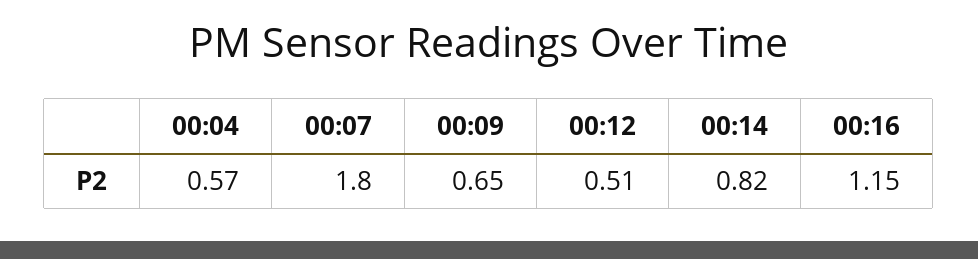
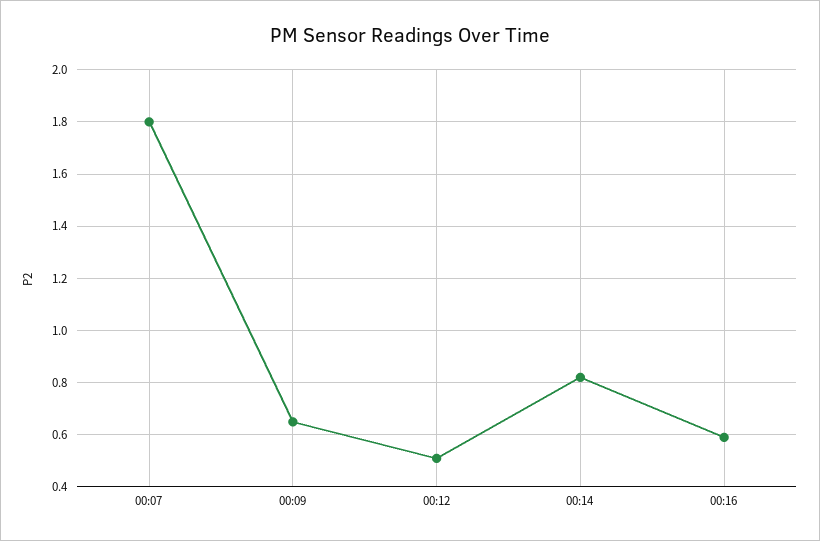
  {
-   "00:04": 0.57,
    "00:07": 1.8,
    "00:09": 0.65,
    "00:12": 0.51,
    "00:14": 0.82,
-   "00:16": 1.15
+   "00:16": 0.6
  }

